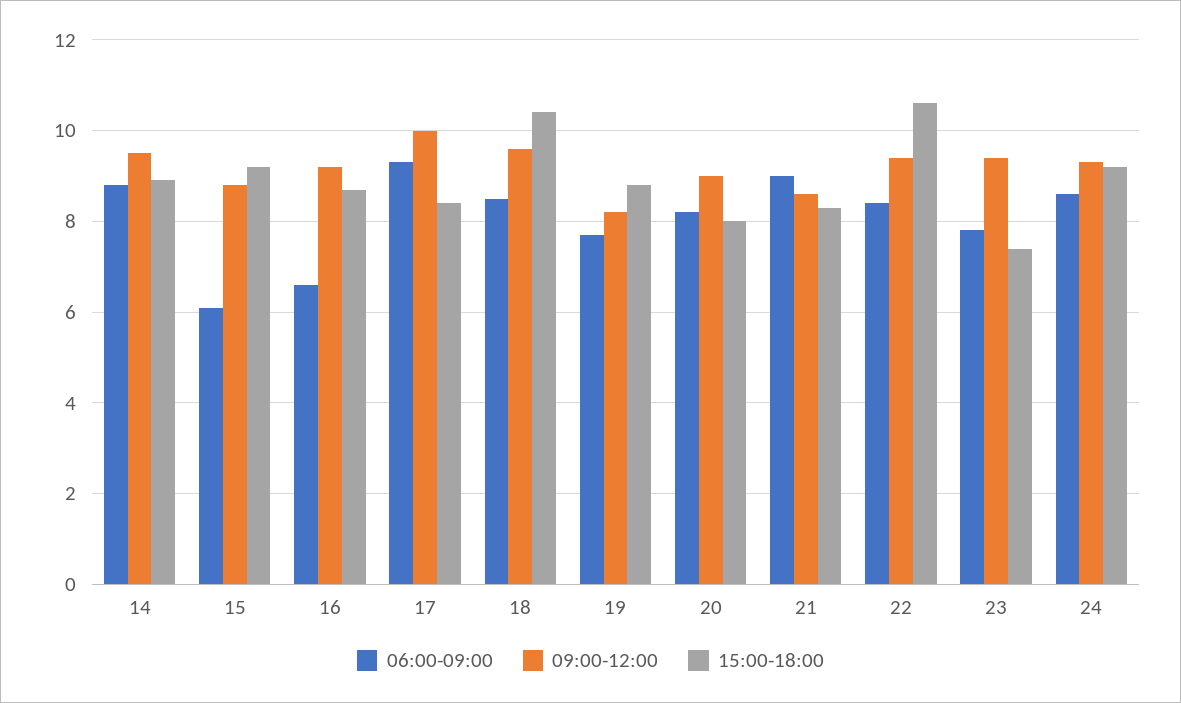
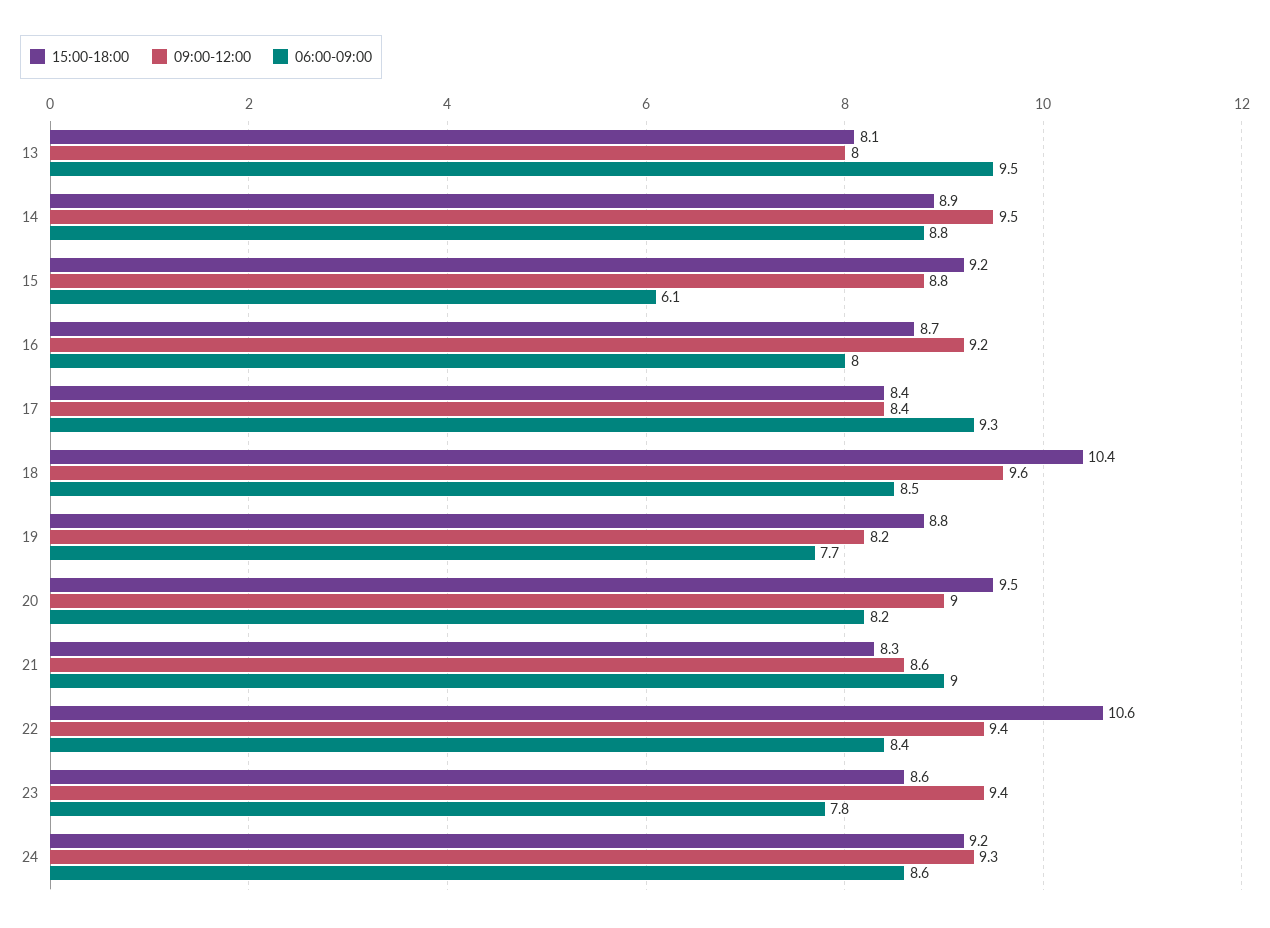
  {
    "06:00-09:00": {
      "14": 8.8,
      "15": 6.1,
-     "16": 6.5,
+     "16": 8,
      "17": 9.3,
      "18": 8.5,
      "19": 7.7,
      "20": 8.2,
      "21": 9,
      "22": 8.4,
      "23": 7.8,
-     "24": 8.6
+     "24": 8.6,
+     "13": 9.5
    },
    "09:00-12:00": {
      "14": 9.5,
      "15": 8.8,
      "16": 9.2,
-     "17": 10,
+     "17": 8.4,
      "18": 9.6,
      "19": 8.2,
      "20": 9,
      "21": 8.6,
      "22": 9.4,
      "23": 9.4,
-     "24": 9.3
+     "24": 9.3,
+     "13": 8
    },
    "15:00-18:00": {
      "14": 8.9,
      "15": 9.2,
      "16": 8.7,
      "17": 8.4,
      "18": 10.4,
      "19": 8.8,
-     "20": 8,
+     "20": 9.5,
      "21": 8.3,
      "22": 10.6,
-     "23": 7.5,
+     "23": 8.6,
-     "24": 9.2
+     "24": 9.2,
+     "13": 8.1
    }
  }

